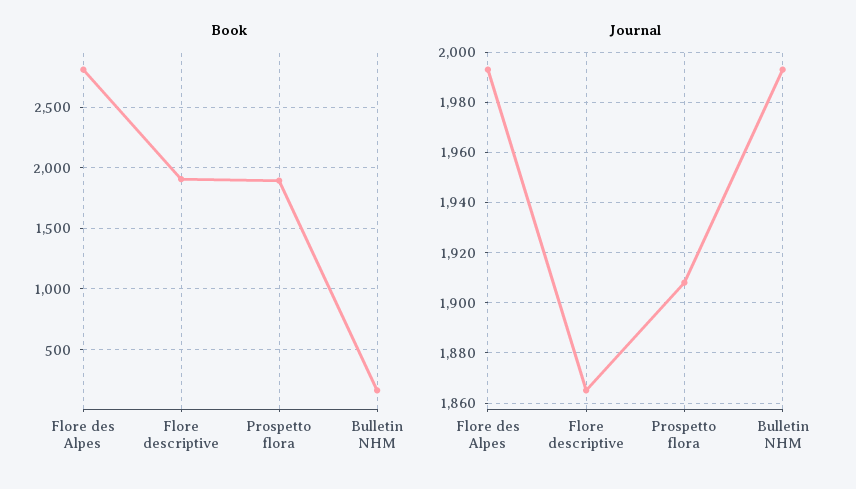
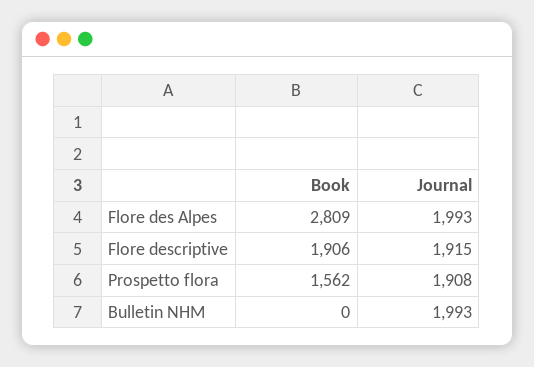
  {
    "Book": {
      "Flore des Alpes": 2809,
      "Flore descriptive": 1906,
-     "Prospetto flora": 1900,
+     "Prospetto flora": 1562,
-     "Bulletin NHM": 150
+     "Bulletin NHM": 0
    },
    "Journal": {
      "Flore des Alpes": 1993,
-     "Flore descriptive": 1865,
+     "Flore descriptive": 1915,
      "Prospetto flora": 1908,
      "Bulletin NHM": 1993
    }
  }

